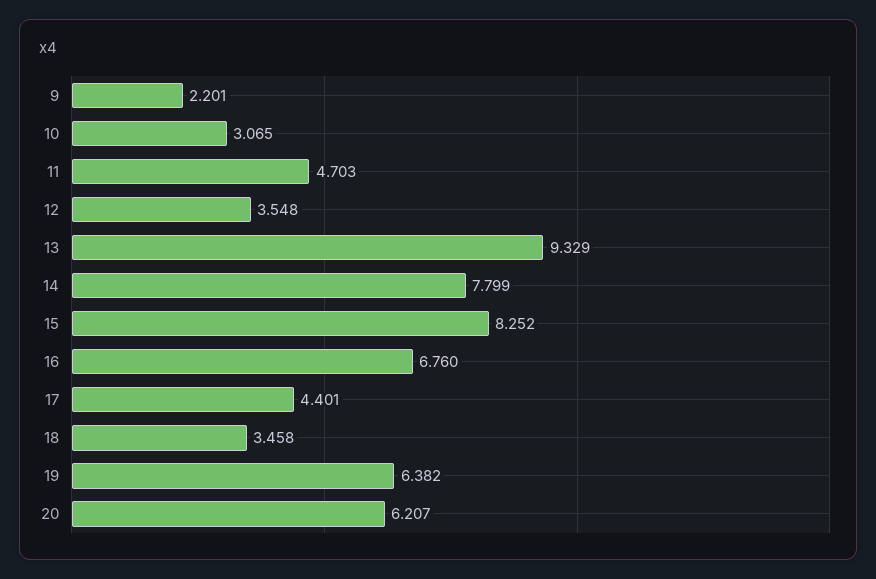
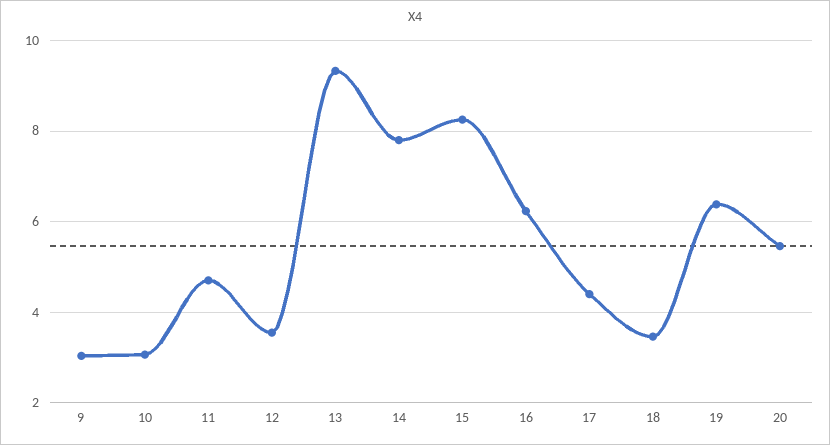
  {
-   "9": 2.201,
+   "9": 3,
    "10": 3.065,
    "11": 4.703,
    "12": 3.548,
    "13": 9.329,
    "14": 7.799,
    "15": 8.252,
-   "16": 6.76,
+   "16": 6.2,
    "17": 4.401,
    "18": 3.458,
    "19": 6.382,
-   "20": 6.207
+   "20": 5.4
  }

